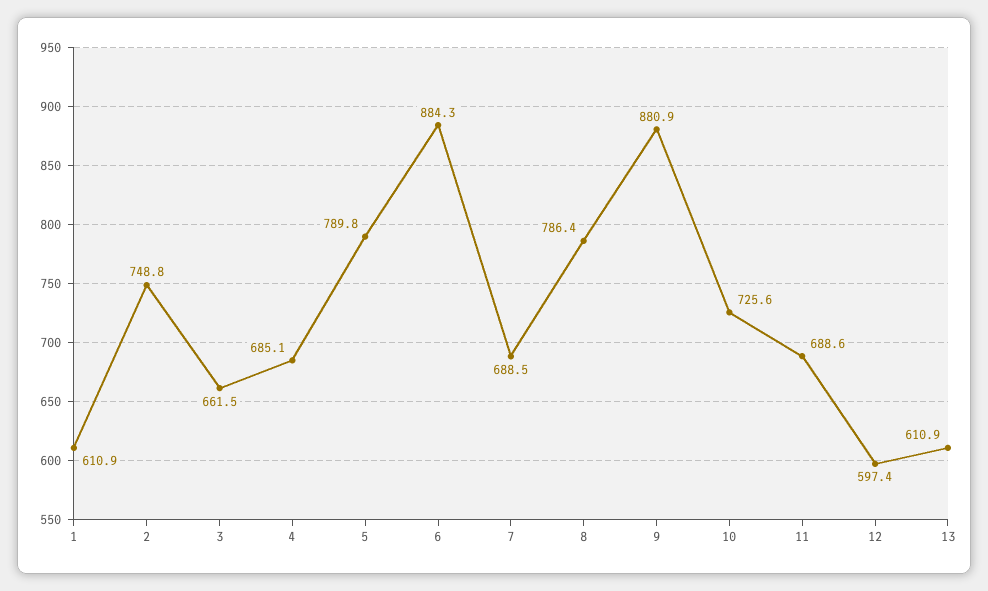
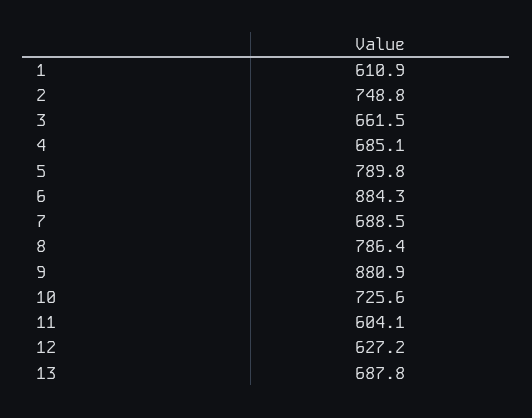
  {
    "1": 610.9,
    "2": 748.8,
    "3": 661.5,
    "4": 685.1,
    "5": 789.8,
    "6": 884.3,
    "7": 688.5,
    "8": 786.4,
    "9": 880.9,
    "10": 725.6,
-   "11": 688.6,
+   "11": 604.1,
-   "12": 597.4,
+   "12": 627.2,
-   "13": 610.9
+   "13": 687.8
  }

